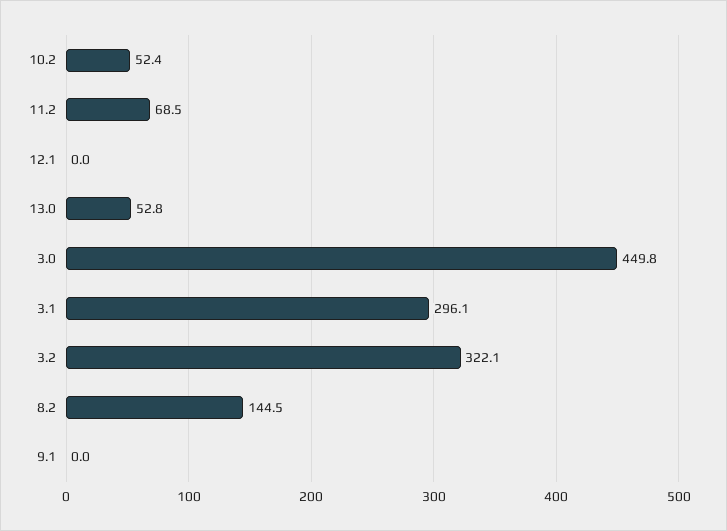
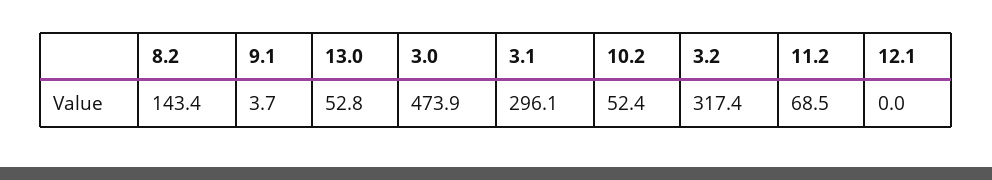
  {
    "10.2": 52.4,
    "11.2": 68.5,
    "12.1": 0,
    "13.0": 52.8,
-   "3.0": 449.8,
+   "3.0": 473.9,
    "3.1": 296.1,
-   "3.2": 322.1,
+   "3.2": 317.4,
-   "8.2": 144.5,
+   "8.2": 143.4,
-   "9.1": 0
+   "9.1": 3.7
  }

